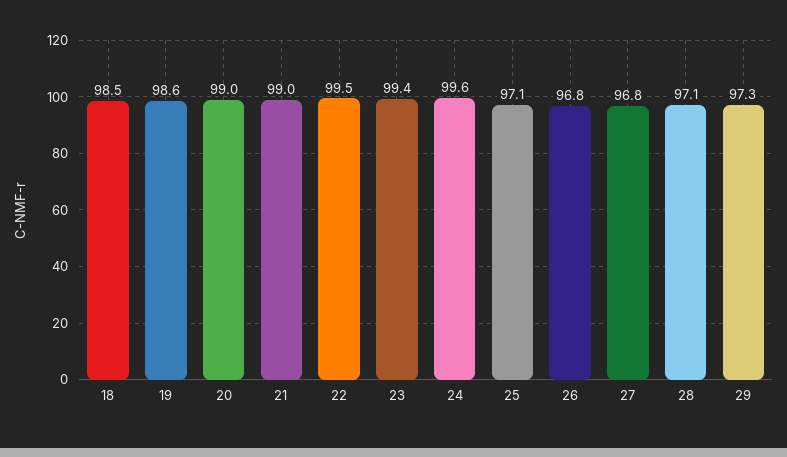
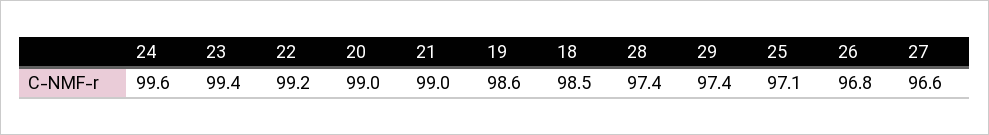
  {
    "18": 98.5,
    "19": 98.6,
    "20": 99,
    "21": 99,
-   "22": 99.5,
+   "22": 99.2,
    "23": 99.4,
    "24": 99.6,
    "25": 97.1,
    "26": 96.8,
-   "27": 96.8,
+   "27": 96.6,
-   "28": 97.1,
+   "28": 97.4,
-   "29": 97.3
+   "29": 97.4
  }

